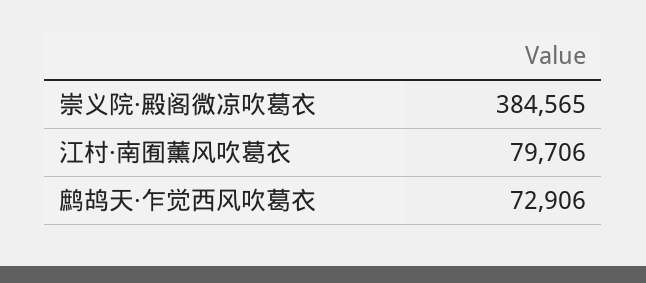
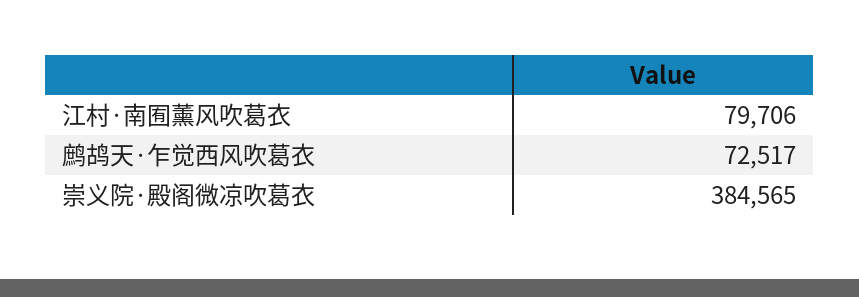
  {
    "崇义院·殿阁微凉吹葛衣": 384565,
    "江村·南囿薰风吹葛衣": 79706,
-   "鹧鸪天·乍觉西风吹葛衣": 72906
+   "鹧鸪天·乍觉西风吹葛衣": 72517
  }

